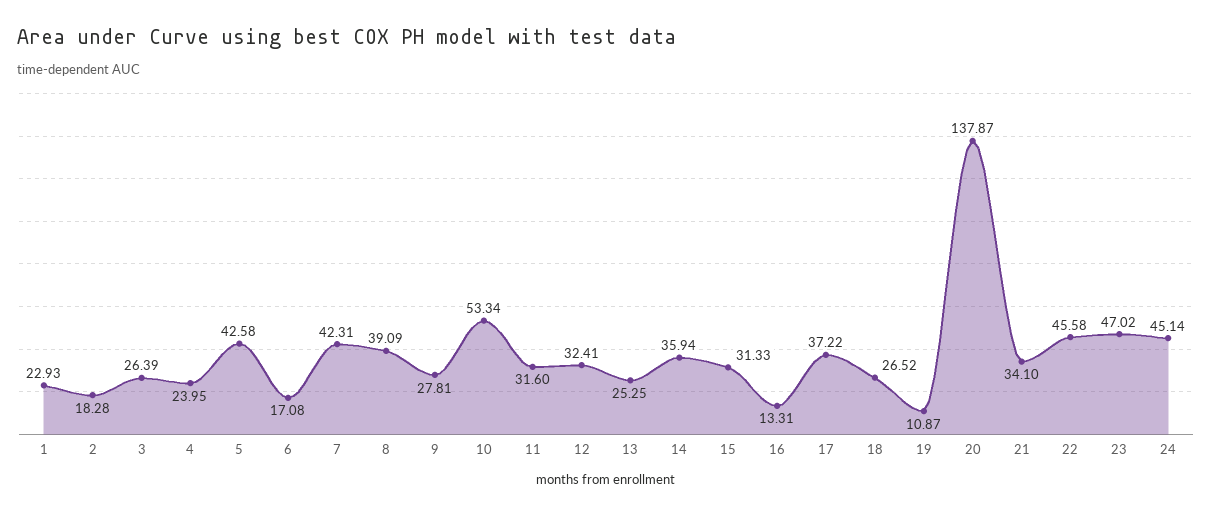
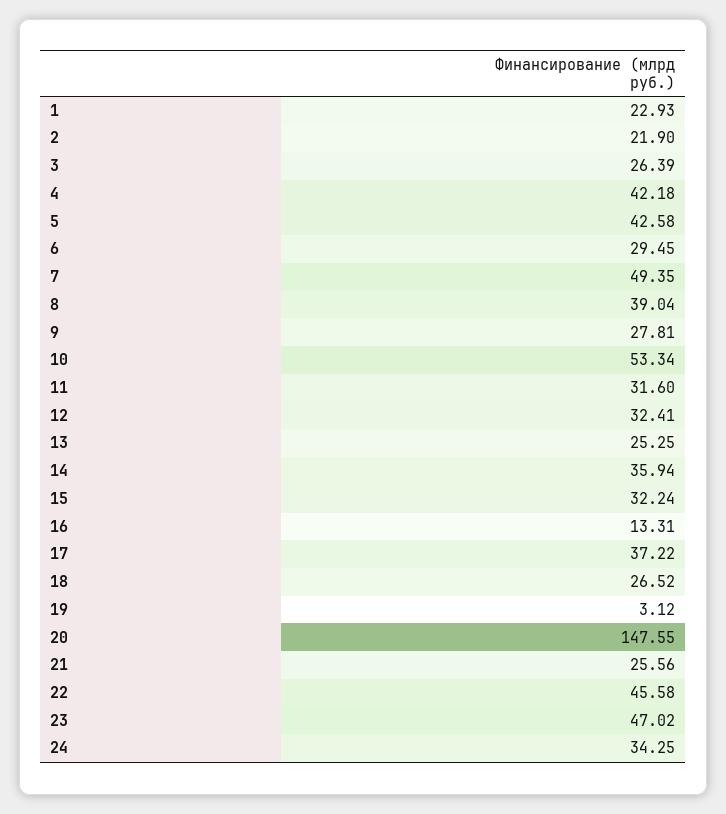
  {
    "1": 22.93,
-   "2": 18.28,
+   "2": 21.9,
    "3": 26.39,
-   "4": 23.95,
+   "4": 42.18,
    "5": 42.58,
-   "6": 17.08,
+   "6": 29.45,
-   "7": 42.31,
+   "7": 49.35,
-   "8": 39.09,
+   "8": 39.04,
    "9": 27.81,
    "10": 53.34,
    "11": 31.6,
    "12": 32.41,
    "13": 25.25,
    "14": 35.94,
-   "15": 31.33,
+   "15": 32.24,
    "16": 13.31,
    "17": 37.22,
    "18": 26.52,
-   "19": 10.87,
+   "19": 3.12,
-   "20": 137.87,
+   "20": 147.55,
-   "21": 34.1,
+   "21": 25.56,
    "22": 45.58,
    "23": 47.02,
-   "24": 45.14
+   "24": 34.25
  }

